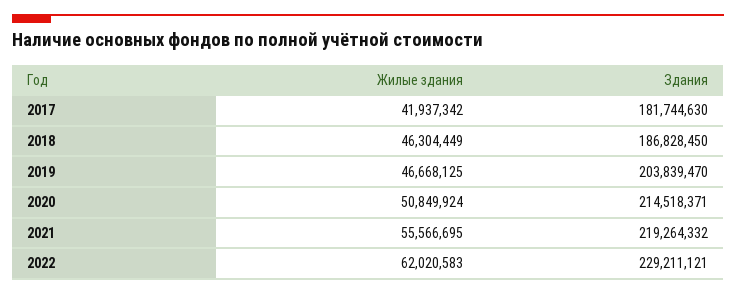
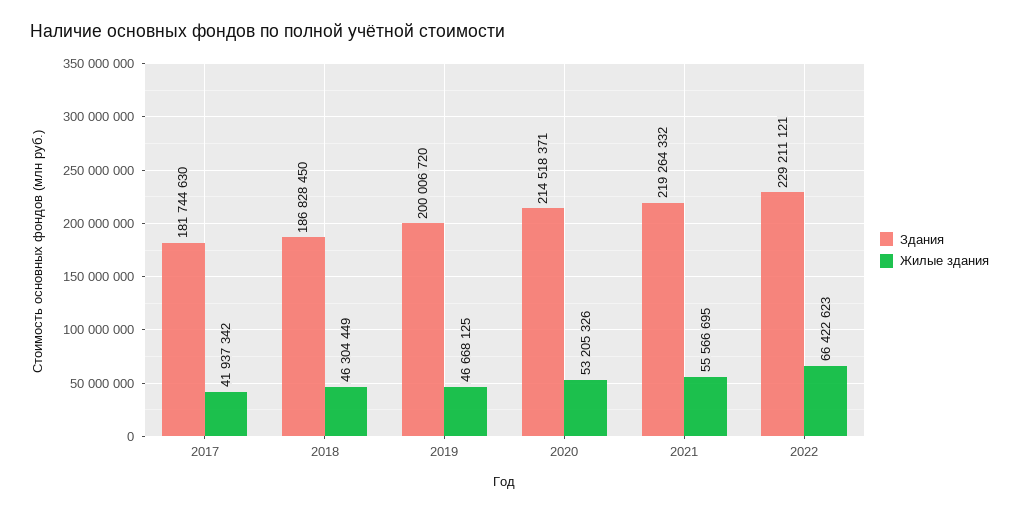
  {
    "Жилые здания": {
      "2017": 41937342,
      "2018": 46304449,
      "2019": 46668125,
-     "2020": 50849924,
+     "2020": 53205326,
      "2021": 55566695,
-     "2022": 62020583
+     "2022": 66422623
    },
    "Здания": {
      "2017": 181744630,
      "2018": 186828450,
-     "2019": 203839470,
+     "2019": 200006720,
      "2020": 214518371,
      "2021": 219264332,
      "2022": 229211121
    }
  }

